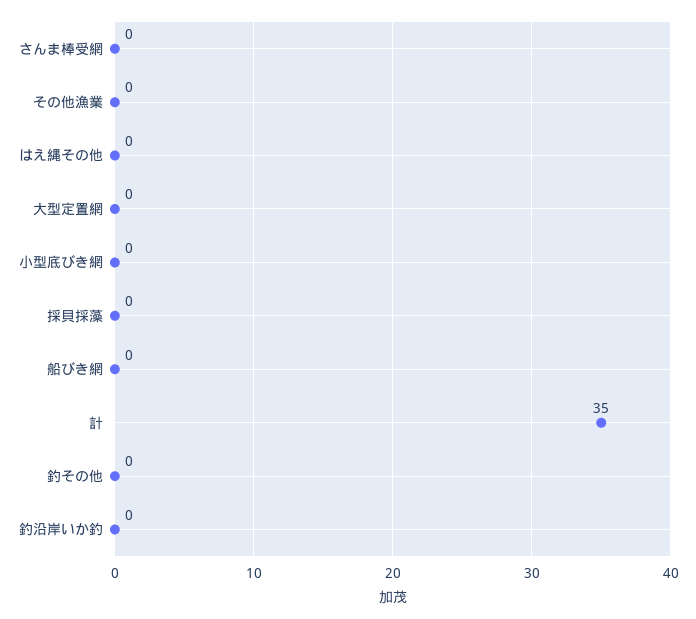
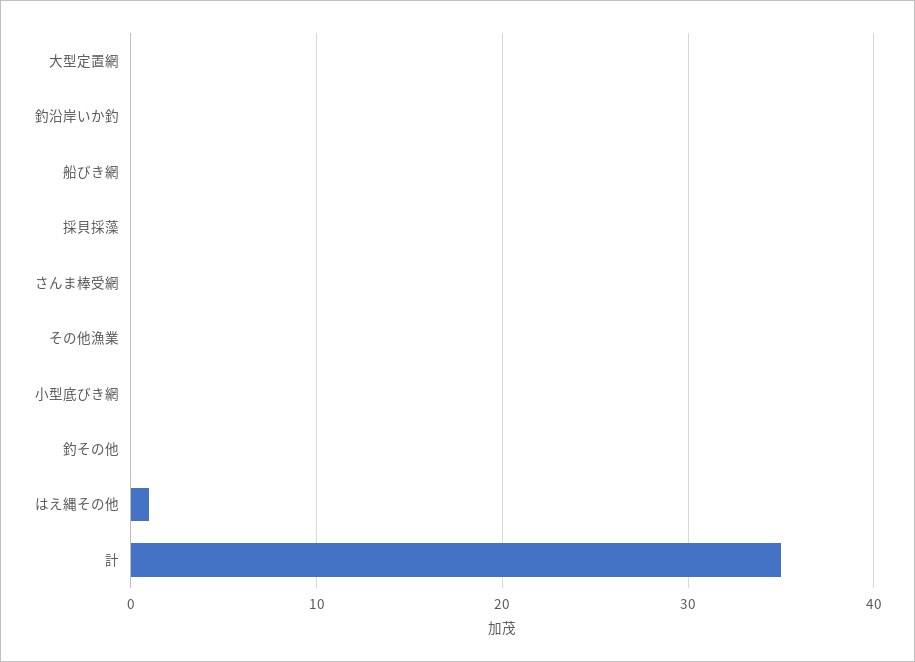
  {
    "さんま棒受網": 0,
    "その他漁業": 0,
-   "はえ縄その他": 0,
+   "はえ縄その他": 1,
    "大型定置網": 0,
    "小型底びき網": 0,
    "採貝採藻": 0,
    "船びき網": 0,
    "計": 35,
    "釣その他": 0,
    "釣沿岸いか釣": 0
  }

